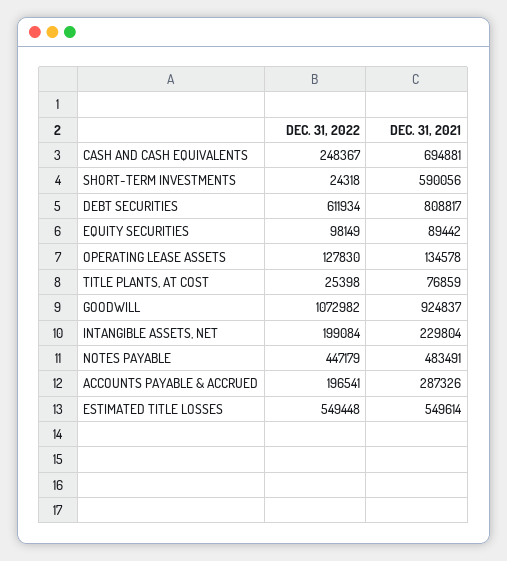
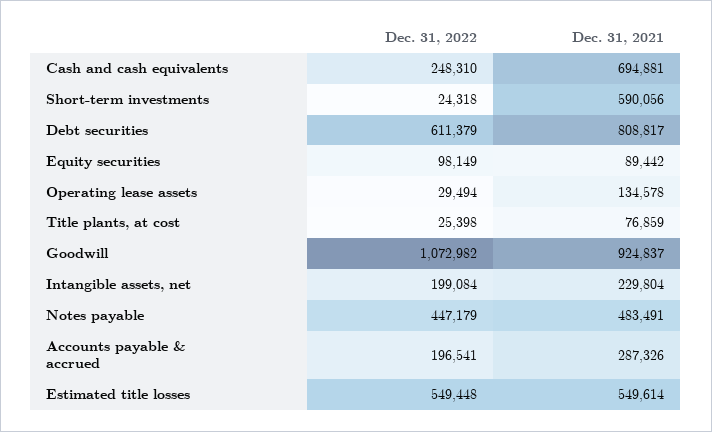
  {
    "DEC. 31, 2022": {
-     "CASH AND CASH EQUIVALENTS": 248367,
+     "CASH AND CASH EQUIVALENTS": 248310,
      "SHORT-TERM INVESTMENTS": 24318,
-     "DEBT SECURITIES": 611934,
+     "DEBT SECURITIES": 611379,
      "EQUITY SECURITIES": 98149,
-     "OPERATING LEASE ASSETS": 127830,
+     "OPERATING LEASE ASSETS": 29494,
      "TITLE PLANTS, AT COST": 25398,
      "GOODWILL": 1072982,
      "INTANGIBLE ASSETS, NET": 199084,
      "NOTES PAYABLE": 447179,
      "ACCOUNTS PAYABLE & ACCRUED": 196541,
      "ESTIMATED TITLE LOSSES": 549448
    },
    "DEC. 31, 2021": {
      "CASH AND CASH EQUIVALENTS": 694881,
      "SHORT-TERM INVESTMENTS": 590056,
      "DEBT SECURITIES": 808817,
      "EQUITY SECURITIES": 89442,
      "OPERATING LEASE ASSETS": 134578,
      "TITLE PLANTS, AT COST": 76859,
      "GOODWILL": 924837,
      "INTANGIBLE ASSETS, NET": 229804,
      "NOTES PAYABLE": 483491,
      "ACCOUNTS PAYABLE & ACCRUED": 287326,
      "ESTIMATED TITLE LOSSES": 549614
    }
  }

